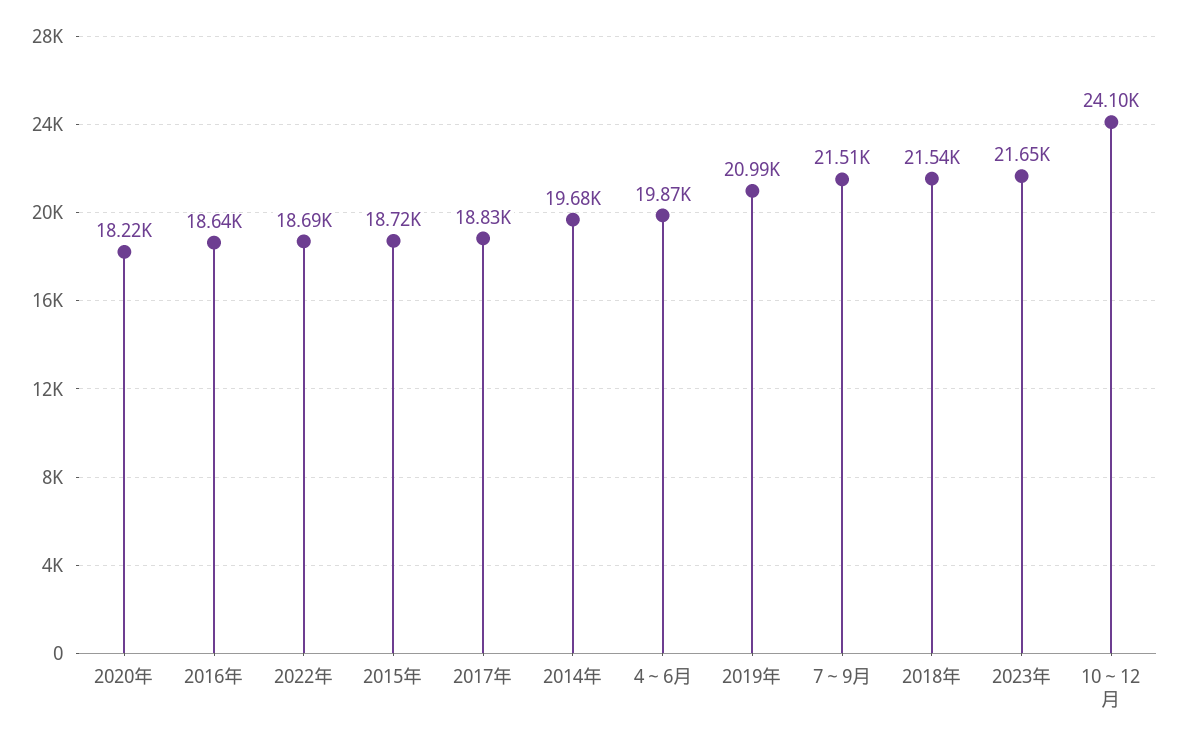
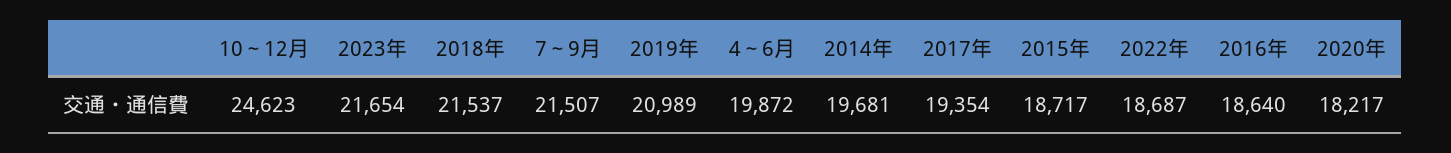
  {
    "2020年": 18217,
    "2016年": 18640,
    "2022年": 18687,
    "2015年": 18717,
-   "2017年": 18830,
+   "2017年": 19354,
    "2014年": 19681,
    "4～6月": 19872,
    "2019年": 20989,
    "7～9月": 21507,
    "2018年": 21537,
    "2023年": 21654,
-   "10～12月": 24100
+   "10～12月": 24623
  }

